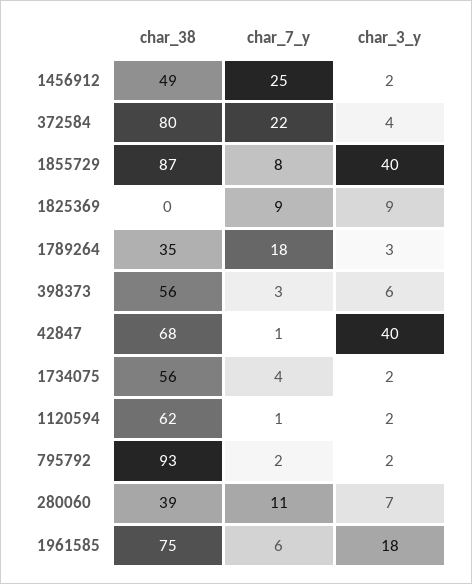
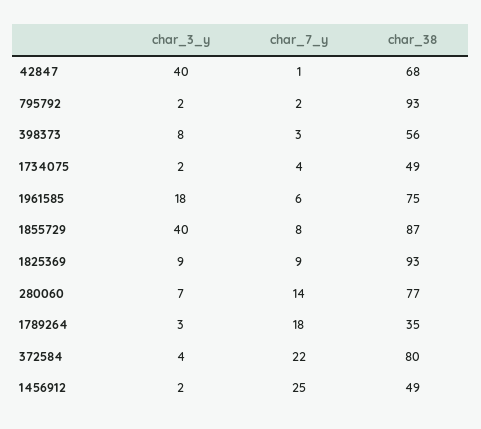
  {
    "char_38": {
      "1456912": 49,
      "372584": 80,
      "1855729": 87,
-     "1825369": 0,
+     "1825369": 93,
      "1789264": 35,
      "398373": 56,
      "42847": 68,
-     "1734075": 56,
+     "1734075": 49,
-     "1120594": 62,
      "795792": 93,
-     "280060": 39,
+     "280060": 77,
      "1961585": 75
    },
    "char_7_y": {
      "1456912": 25,
      "372584": 22,
      "1855729": 8,
      "1825369": 9,
      "1789264": 18,
      "398373": 3,
      "42847": 1,
      "1734075": 4,
-     "1120594": 1,
      "795792": 2,
-     "280060": 11,
+     "280060": 14,
      "1961585": 6
    },
    "char_3_y": {
      "1456912": 2,
      "372584": 4,
      "1855729": 40,
      "1825369": 9,
      "1789264": 3,
-     "398373": 6,
+     "398373": 8,
      "42847": 40,
      "1734075": 2,
-     "1120594": 2,
      "795792": 2,
      "280060": 7,
      "1961585": 18
    }
  }

